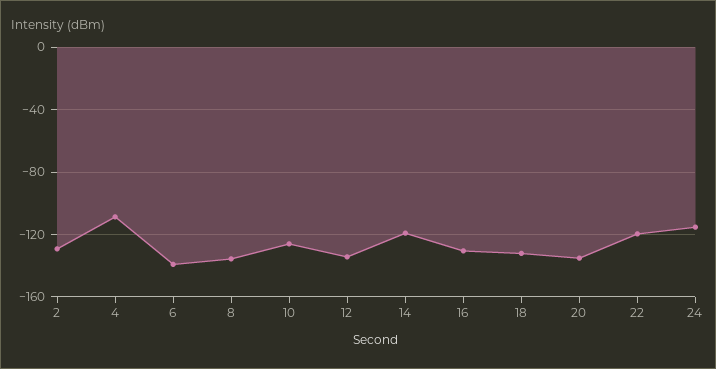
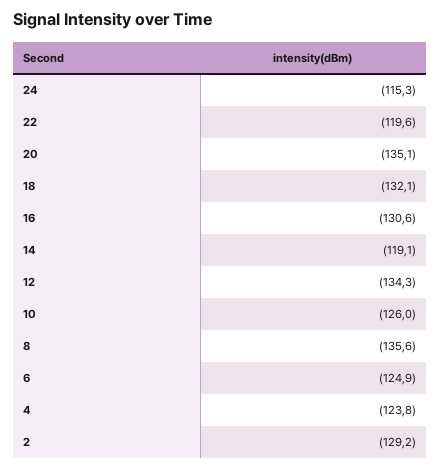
  {
    "2": -129.2,
-   "4": -110,
+   "4": -123.8,
-   "6": -140,
+   "6": -124.9,
    "8": -135.6,
    "10": -126,
    "12": -134.3,
    "14": -119.1,
    "16": -130.6,
    "18": -132.1,
    "20": -135.1,
    "22": -119.6,
    "24": -115.3
  }

